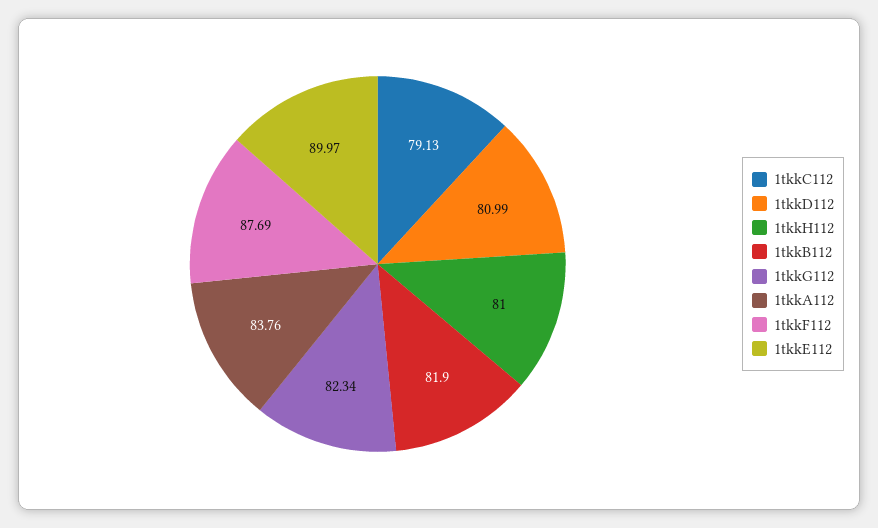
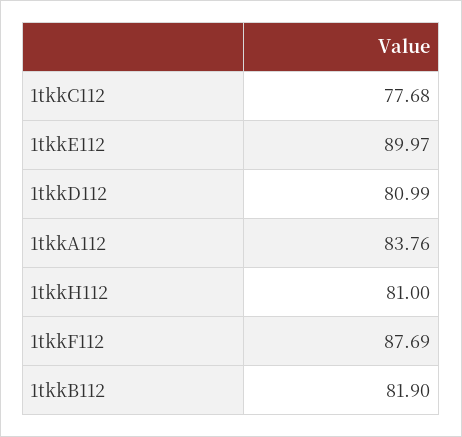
  {
-   "1tkkC112": 79.13,
+   "1tkkC112": 77.68,
    "1tkkD112": 80.99,
    "1tkkH112": 81,
    "1tkkB112": 81.9,
-   "1tkkG112": 82.34,
    "1tkkA112": 83.76,
    "1tkkF112": 87.69,
    "1tkkE112": 89.97
  }

